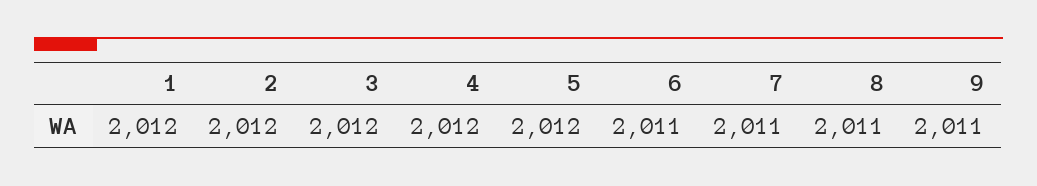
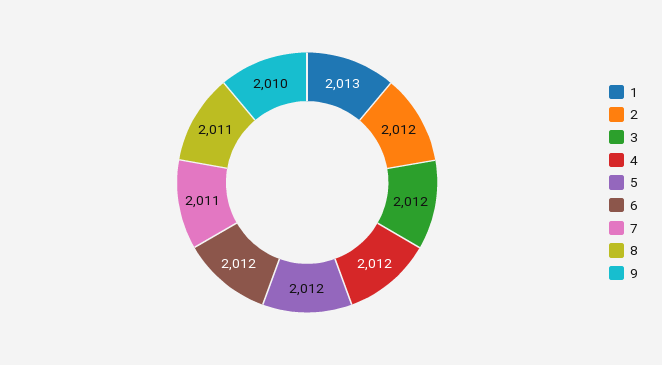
  {
-   "1": 2012,
+   "1": 2013,
    "2": 2012,
    "3": 2012,
    "4": 2012,
    "5": 2012,
-   "6": 2011,
+   "6": 2012,
    "7": 2011,
    "8": 2011,
-   "9": 2011
+   "9": 2010
  }

